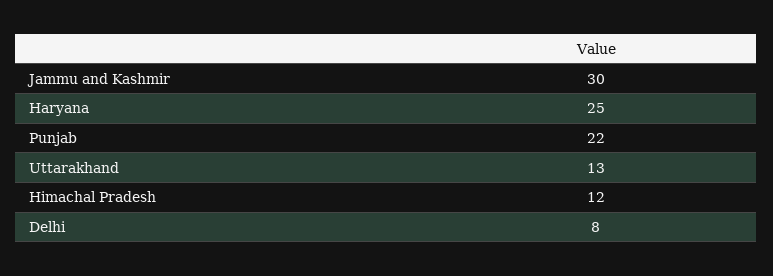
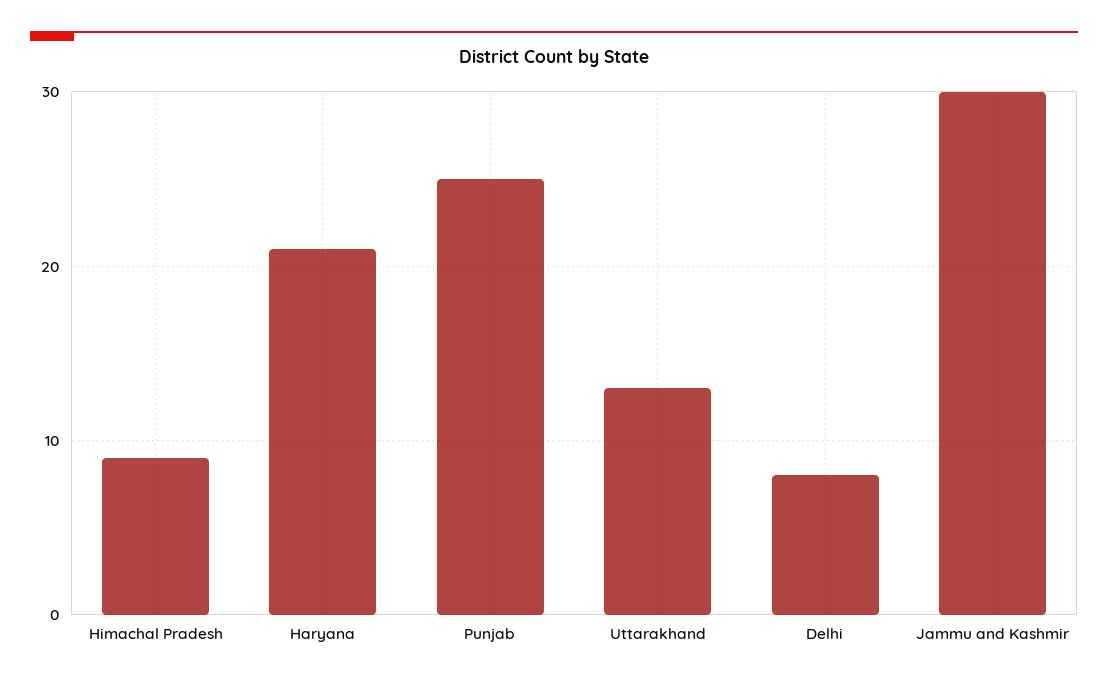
  {
    "Jammu and Kashmir": 30,
-   "Haryana": 25,
+   "Haryana": 21,
-   "Punjab": 22,
+   "Punjab": 25,
    "Uttarakhand": 13,
-   "Himachal Pradesh": 12,
+   "Himachal Pradesh": 9,
    "Delhi": 8
  }

